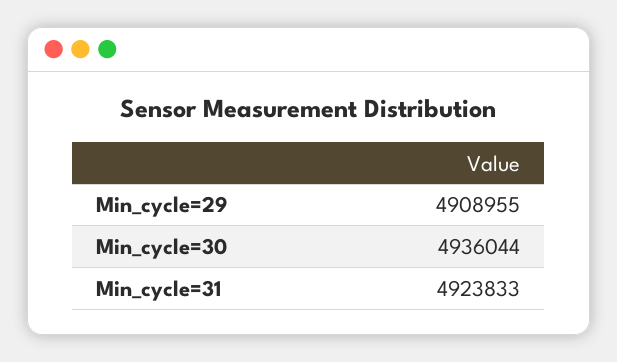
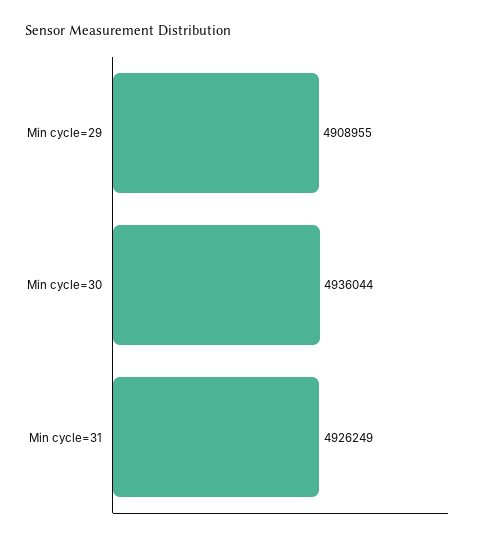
  {
    "Min_cycle=29": 4908955,
    "Min_cycle=30": 4936044,
-   "Min_cycle=31": 4923833
+   "Min_cycle=31": 4926249
  }

